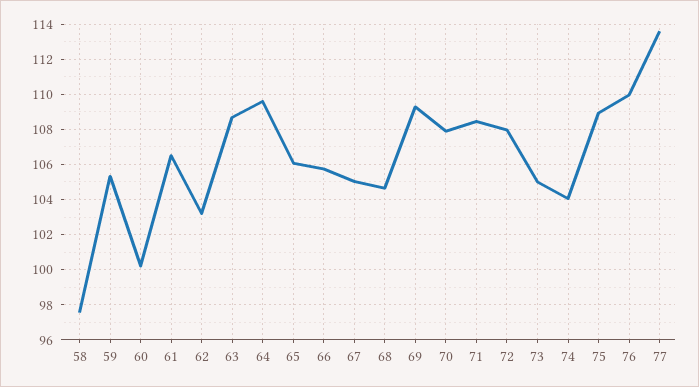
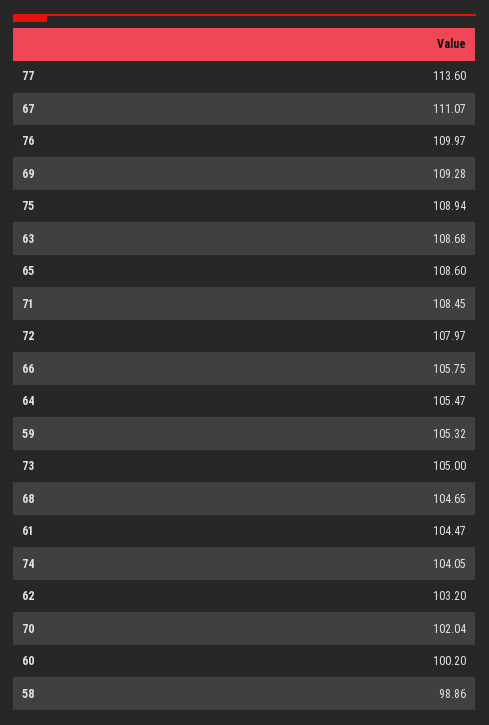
  {
-   "58": 97.5,
+   "58": 98.86,
    "59": 105.32,
    "60": 100.2,
-   "61": 106.5,
+   "61": 104.47,
    "62": 103.2,
    "63": 108.68,
-   "64": 109.5,
+   "64": 105.47,
-   "65": 106,
+   "65": 108.6,
    "66": 105.75,
-   "67": 105,
+   "67": 111.07,
    "68": 104.65,
    "69": 109.28,
-   "70": 108,
+   "70": 102.04,
    "71": 108.45,
    "72": 107.97,
    "73": 105,
    "74": 104.05,
    "75": 108.94,
    "76": 109.97,
    "77": 113.6
  }

